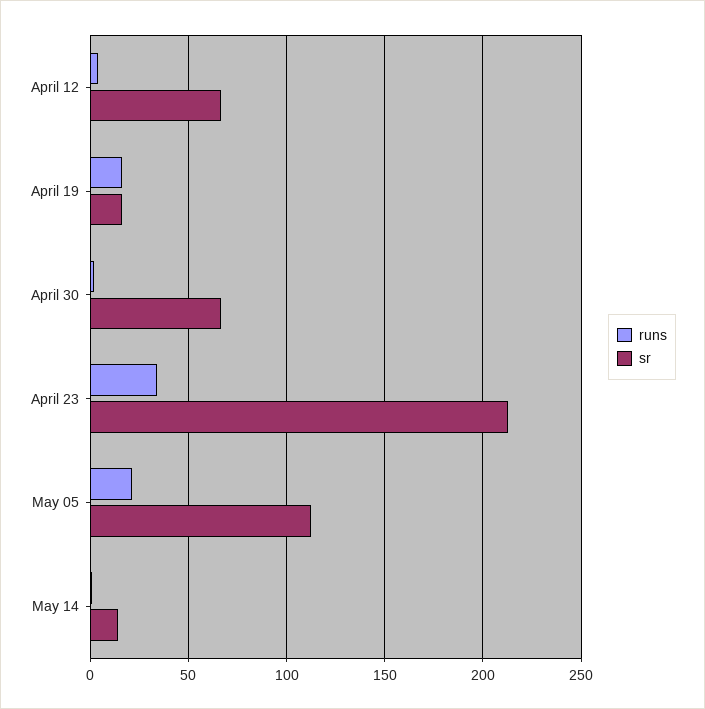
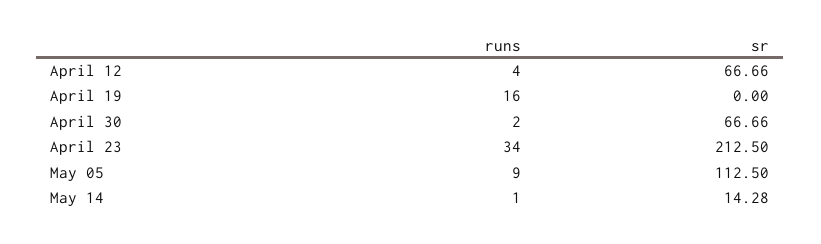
  {
    "runs": {
      "April 12": 4,
      "April 19": 16,
      "April 30": 2,
      "April 23": 34,
-     "May 05": 20,
+     "May 05": 9,
      "May 14": 1
    },
    "sr": {
      "April 12": 66.66,
-     "April 19": 15,
+     "April 19": 0,
      "April 30": 66.66,
      "April 23": 212.5,
      "May 05": 112.5,
      "May 14": 14.28
    }
  }

